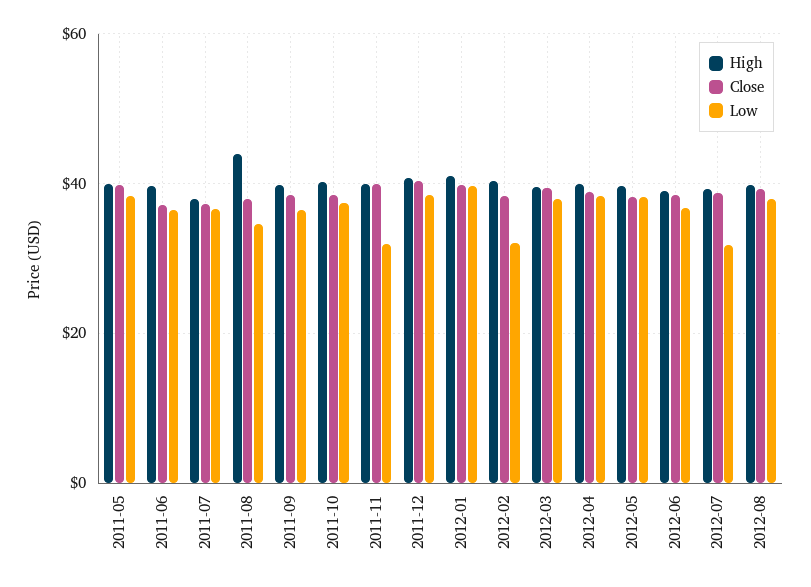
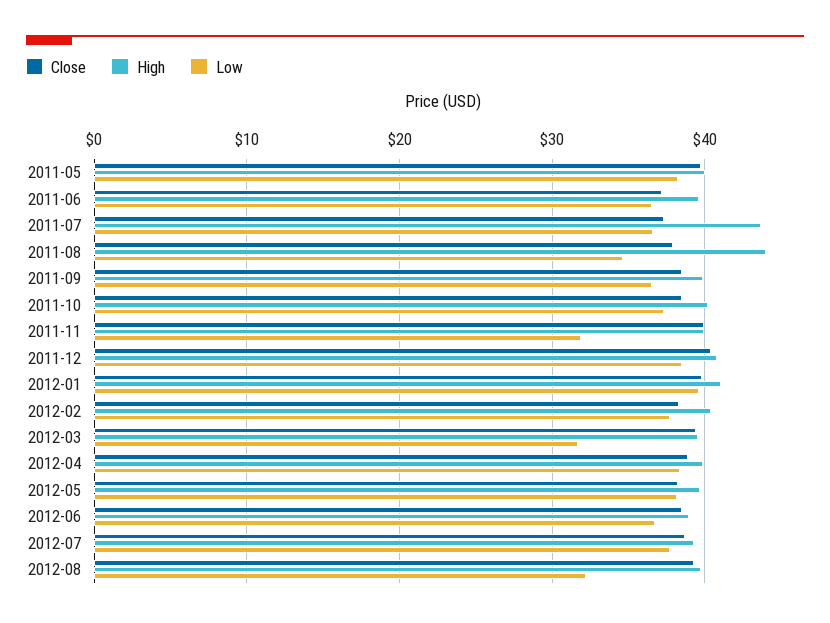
  {
    "High": {
      "2011-05": 40,
      "2011-06": 40,
-     "2011-07": 38,
+     "2011-07": 44,
      "2011-08": 44,
      "2011-09": 40,
      "2011-10": 40,
      "2011-11": 40,
      "2011-12": 41,
      "2012-01": 41,
      "2012-02": 40,
      "2012-03": 40,
      "2012-04": 40,
      "2012-05": 40,
      "2012-06": 39,
      "2012-07": 39,
      "2012-08": 40
    },
    "Close": {
      "2011-05": 40,
      "2011-06": 37,
      "2011-07": 37,
      "2011-08": 38,
      "2011-09": 38,
      "2011-10": 39,
      "2011-11": 40,
      "2011-12": 40,
      "2012-01": 40,
      "2012-02": 38,
      "2012-03": 39,
      "2012-04": 39,
      "2012-05": 38,
      "2012-06": 39,
      "2012-07": 39,
      "2012-08": 39
    },
    "Low": {
      "2011-05": 38,
      "2011-06": 37,
      "2011-07": 37,
      "2011-08": 35,
      "2011-09": 37,
      "2011-10": 37,
      "2011-11": 32,
      "2011-12": 39,
      "2012-01": 40,
-     "2012-02": 32,
+     "2012-02": 38,
-     "2012-03": 38,
+     "2012-03": 32,
      "2012-04": 38,
      "2012-05": 38,
      "2012-06": 37,
-     "2012-07": 32,
+     "2012-07": 38,
-     "2012-08": 38
+     "2012-08": 32
    }
  }

